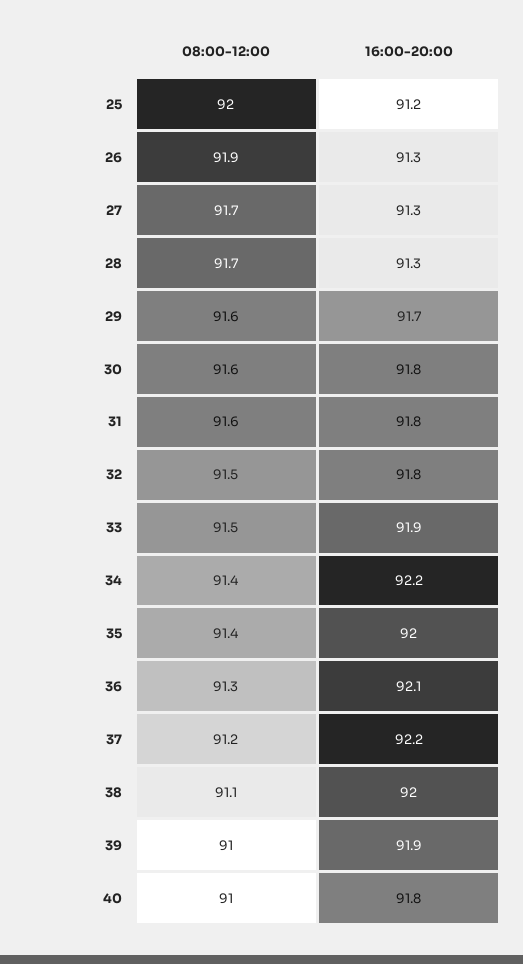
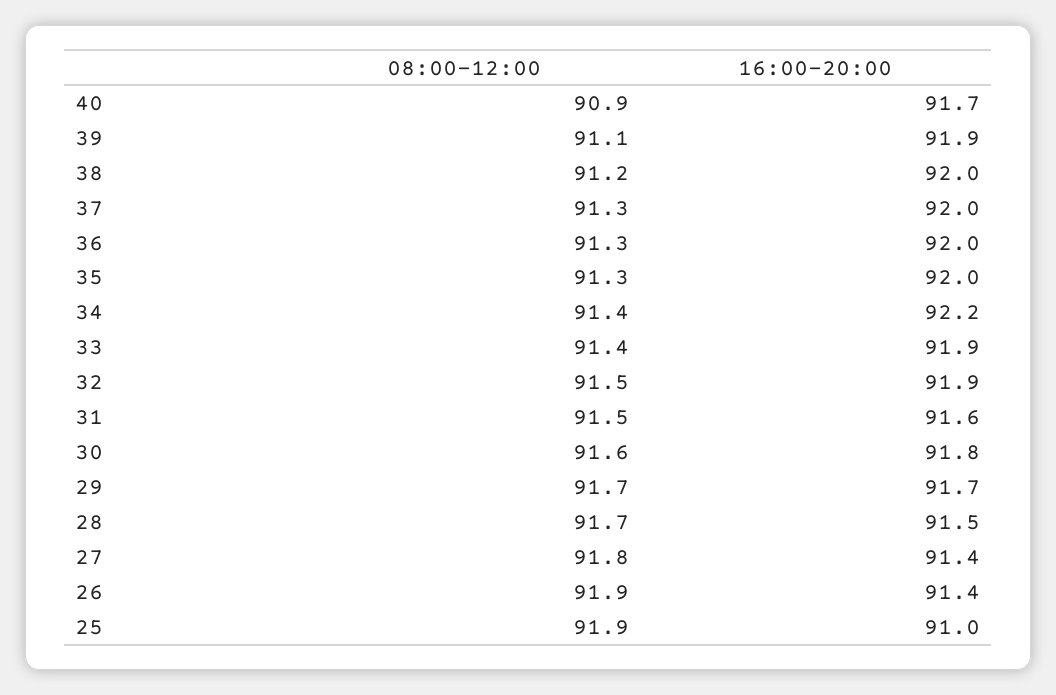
  {
    "08:00-12:00": {
-     "25": 92,
+     "25": 91.9,
      "26": 91.9,
-     "27": 91.7,
+     "27": 91.8,
      "28": 91.7,
-     "29": 91.6,
+     "29": 91.7,
      "30": 91.6,
-     "31": 91.6,
+     "31": 91.5,
      "32": 91.5,
-     "33": 91.5,
+     "33": 91.4,
      "34": 91.4,
-     "35": 91.4,
+     "35": 91.3,
      "36": 91.3,
-     "37": 91.2,
+     "37": 91.3,
-     "38": 91.1,
+     "38": 91.2,
-     "39": 91,
+     "39": 91.1,
-     "40": 91
+     "40": 90.9
    },
    "16:00-20:00": {
-     "25": 91.2,
+     "25": 91,
-     "26": 91.3,
+     "26": 91.4,
-     "27": 91.3,
+     "27": 91.4,
-     "28": 91.3,
+     "28": 91.5,
      "29": 91.7,
      "30": 91.8,
-     "31": 91.8,
+     "31": 91.6,
-     "32": 91.8,
+     "32": 91.9,
      "33": 91.9,
      "34": 92.2,
      "35": 92,
-     "36": 92.1,
+     "36": 92,
-     "37": 92.2,
+     "37": 92,
      "38": 92,
      "39": 91.9,
-     "40": 91.8
+     "40": 91.7
    }
  }

